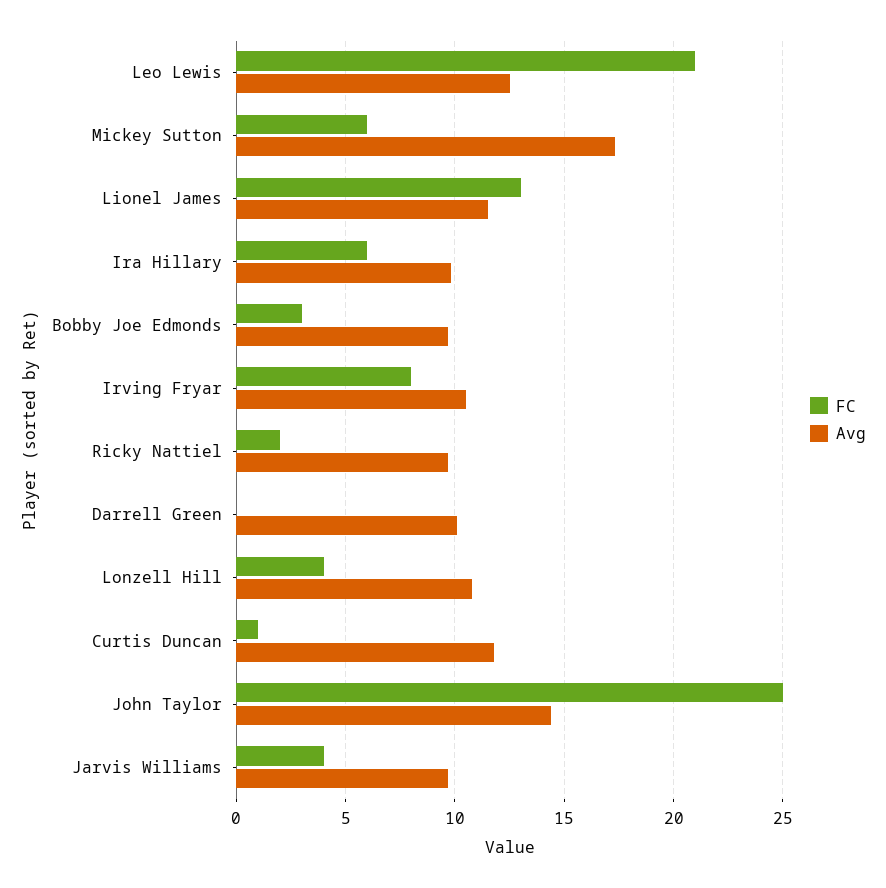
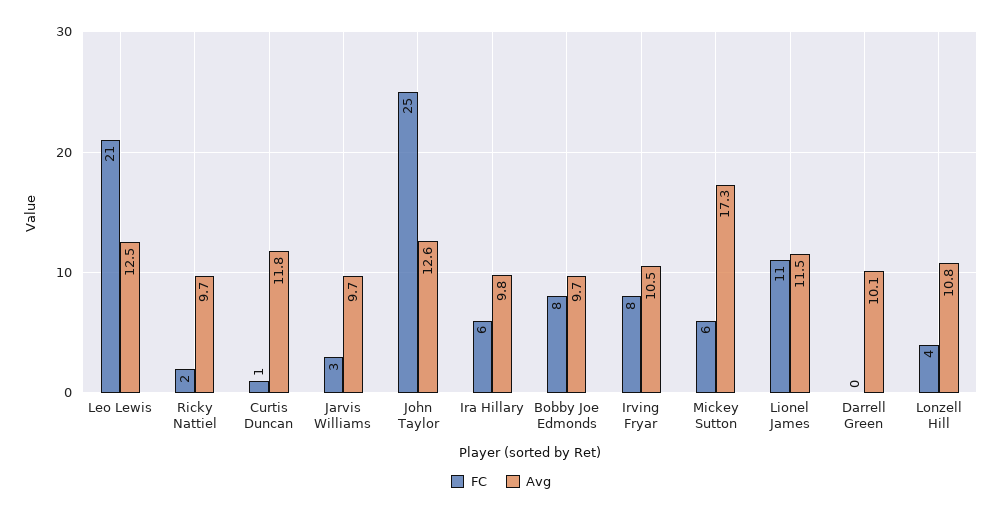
  {
    "FC": {
      "Leo Lewis": 21,
      "Mickey Sutton": 6,
-     "Lionel James": 13,
+     "Lionel James": 11,
      "Ira Hillary": 6,
-     "Bobby Joe Edmonds": 3,
+     "Bobby Joe Edmonds": 8,
      "Irving Fryar": 8,
      "Ricky Nattiel": 2,
      "Darrell Green": 0,
      "Lonzell Hill": 4,
      "Curtis Duncan": 1,
      "John Taylor": 25,
-     "Jarvis Williams": 4
+     "Jarvis Williams": 3
    },
    "Avg": {
      "Leo Lewis": 12.5,
      "Mickey Sutton": 17.3,
      "Lionel James": 11.5,
      "Ira Hillary": 9.8,
      "Bobby Joe Edmonds": 9.7,
      "Irving Fryar": 10.5,
      "Ricky Nattiel": 9.7,
      "Darrell Green": 10.1,
      "Lonzell Hill": 10.8,
      "Curtis Duncan": 11.8,
-     "John Taylor": 14.5,
+     "John Taylor": 12.6,
      "Jarvis Williams": 9.7
    }
  }

